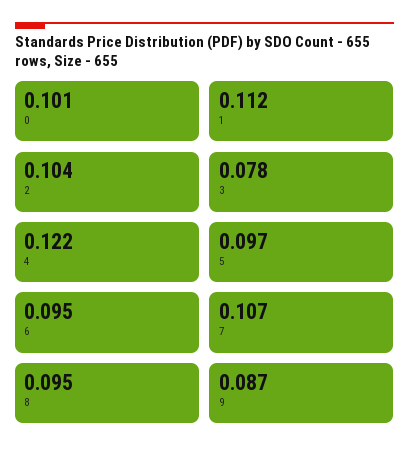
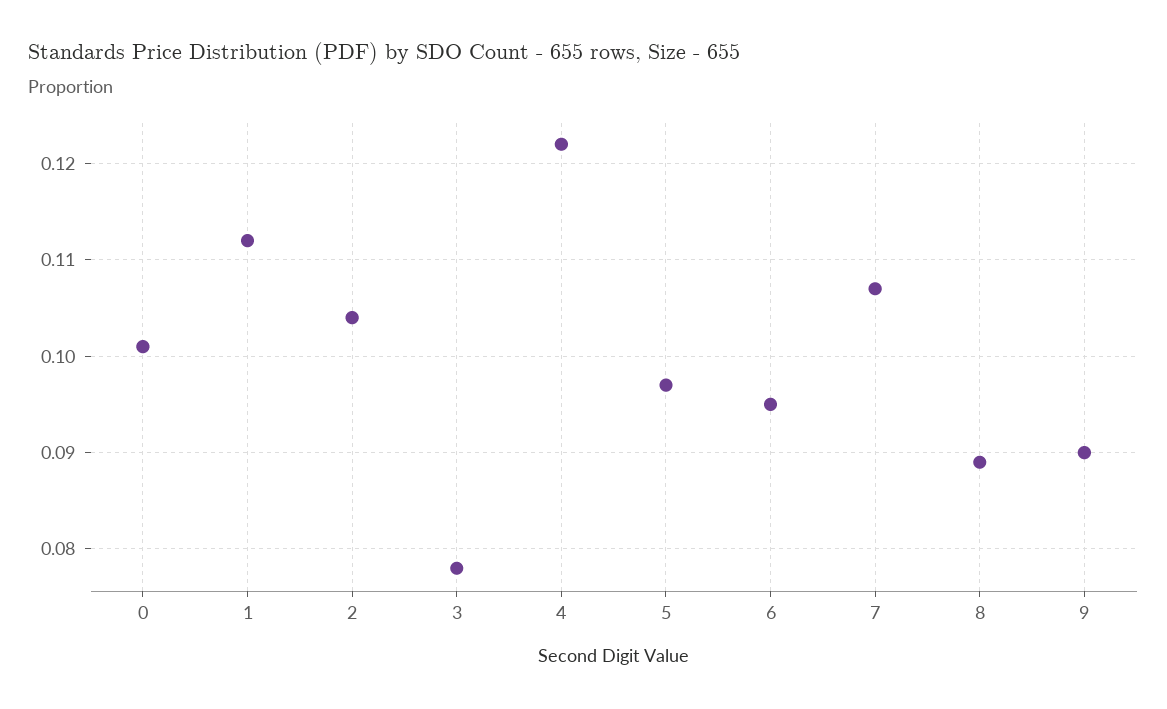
  {
    "0": 0.101,
    "1": 0.112,
    "2": 0.104,
    "3": 0.078,
    "4": 0.122,
    "5": 0.097,
    "6": 0.095,
    "7": 0.107,
-   "8": 0.095,
+   "8": 0.089,
-   "9": 0.087
+   "9": 0.09
  }

